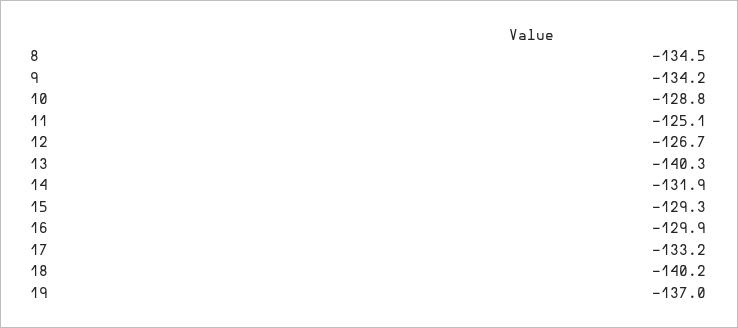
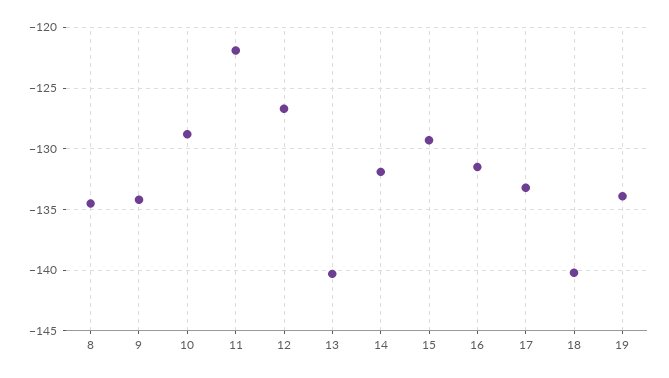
  {
    "8": -134.5,
    "9": -134.2,
    "10": -128.8,
-   "11": -125.1,
+   "11": -122,
    "12": -126.7,
    "13": -140.3,
    "14": -131.9,
    "15": -129.3,
-   "16": -129.9,
+   "16": -131.5,
    "17": -133.2,
    "18": -140.2,
-   "19": -137
+   "19": -134
  }

